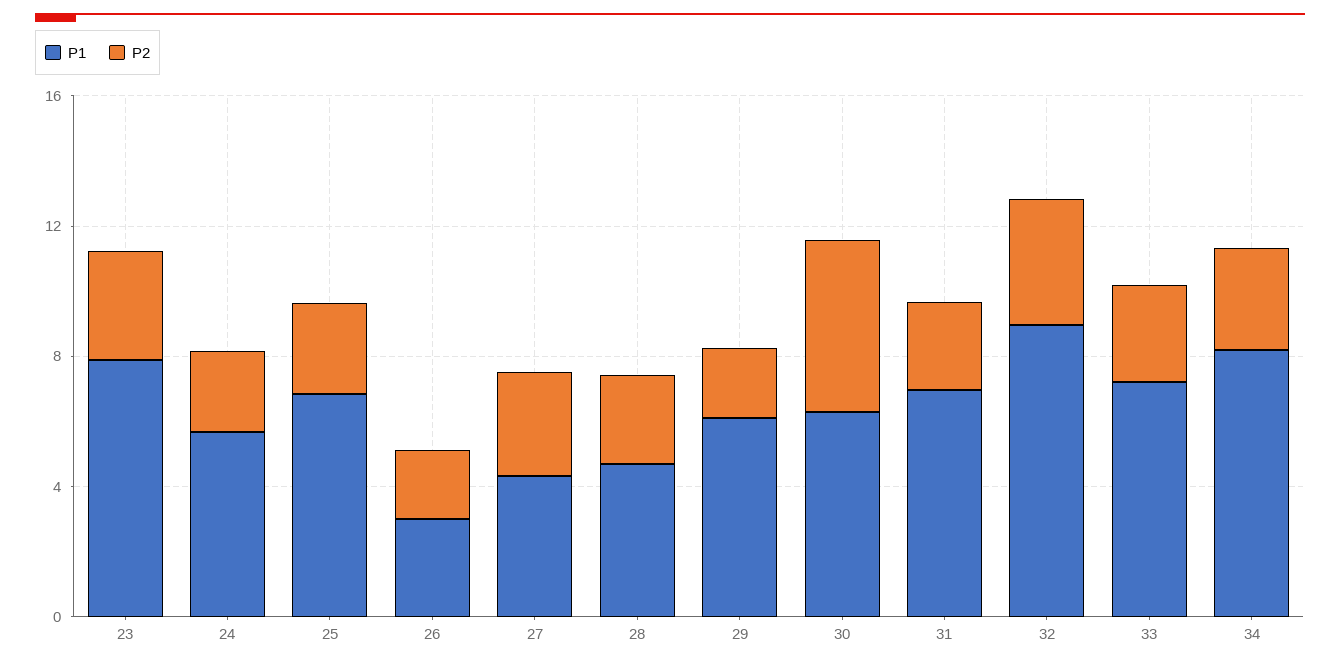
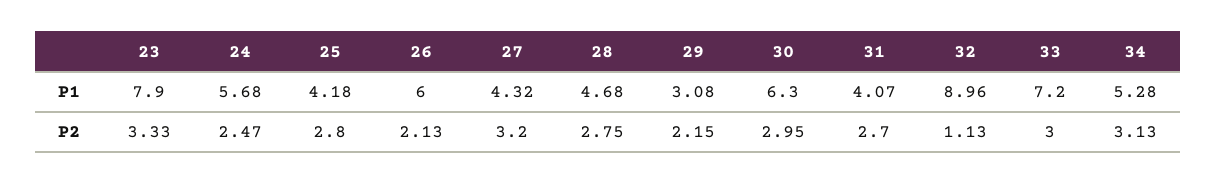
  {
    "P1": {
      "23": 7.9,
      "24": 5.68,
-     "25": 7,
+     "25": 4.18,
-     "26": 3,
+     "26": 6,
      "27": 4.32,
      "28": 4.68,
-     "29": 6,
+     "29": 3.08,
      "30": 6.3,
-     "31": 7,
+     "31": 4.07,
      "32": 8.96,
      "33": 7.2,
-     "34": 8
+     "34": 5.28
    },
    "P2": {
      "23": 3.33,
      "24": 2.47,
      "25": 2.8,
      "26": 2.13,
      "27": 3.2,
      "28": 2.75,
      "29": 2.15,
-     "30": 5,
+     "30": 2.95,
      "31": 2.7,
-     "32": 4,
+     "32": 1.13,
      "33": 3,
      "34": 3.13
    }
  }

